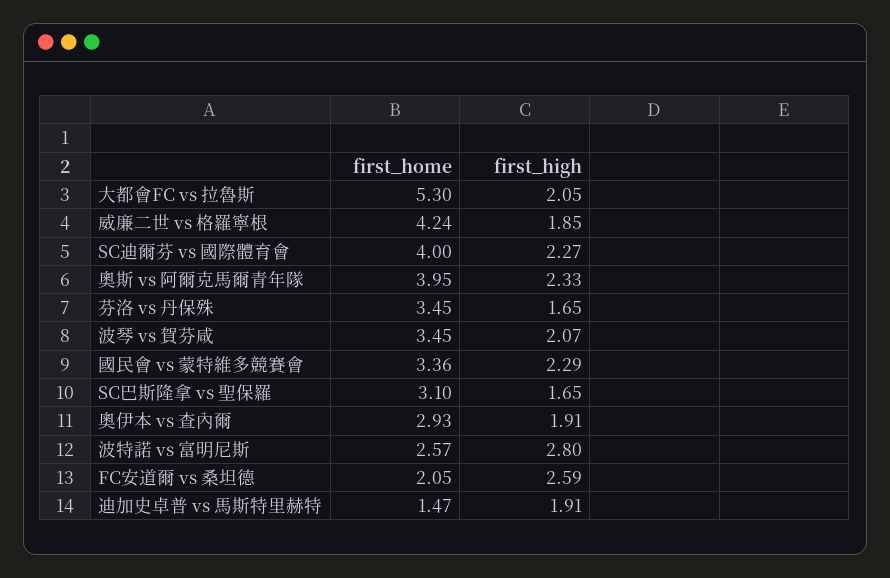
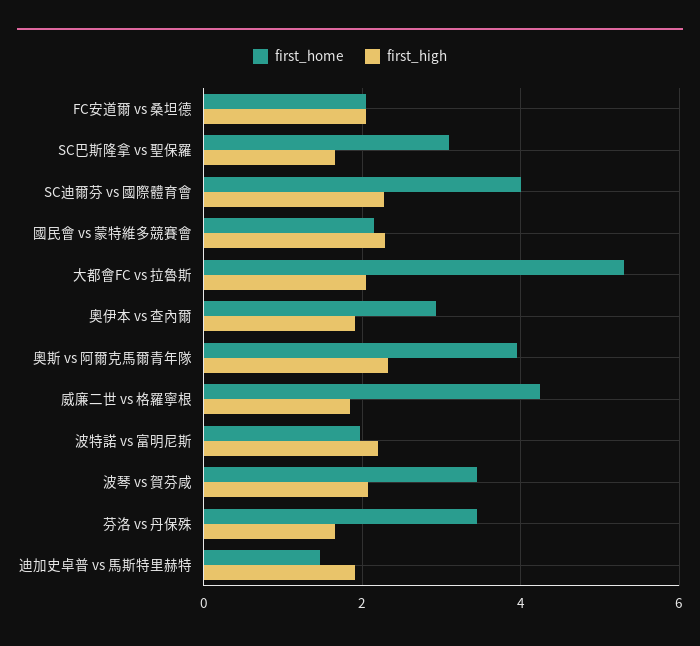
  {
    "first_home": {
      "大都會FC vs 拉魯斯": 5.3,
      "威廉二世 vs 格羅寧根": 4.24,
      "SC迪爾芬 vs 國際體育會": 4,
      "奧斯 vs 阿爾克馬爾青年隊": 3.95,
      "芬洛 vs 丹保殊": 3.45,
      "波琴 vs 賀芬咸": 3.45,
-     "國民會 vs 蒙特維多競賽會": 3.36,
+     "國民會 vs 蒙特維多競賽會": 2.2,
      "SC巴斯隆拿 vs 聖保羅": 3.1,
      "奧伊本 vs 查內爾": 2.93,
-     "波特諾 vs 富明尼斯": 2.57,
+     "波特諾 vs 富明尼斯": 2,
      "FC安道爾 vs 桑坦德": 2.05,
      "迪加史卓普 vs 馬斯特里赫特": 1.47
    },
    "first_high": {
      "大都會FC vs 拉魯斯": 2.05,
      "威廉二世 vs 格羅寧根": 1.85,
      "SC迪爾芬 vs 國際體育會": 2.27,
      "奧斯 vs 阿爾克馬爾青年隊": 2.33,
      "芬洛 vs 丹保殊": 1.65,
      "波琴 vs 賀芬咸": 2.07,
      "國民會 vs 蒙特維多競賽會": 2.29,
      "SC巴斯隆拿 vs 聖保羅": 1.65,
      "奧伊本 vs 查內爾": 1.91,
-     "波特諾 vs 富明尼斯": 2.8,
+     "波特諾 vs 富明尼斯": 2.2,
-     "FC安道爾 vs 桑坦德": 2.59,
+     "FC安道爾 vs 桑坦德": 2,
      "迪加史卓普 vs 馬斯特里赫特": 1.91
    }
  }

